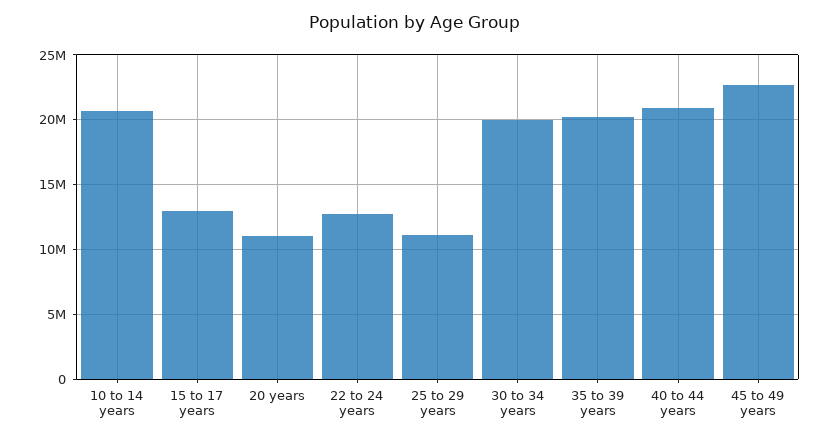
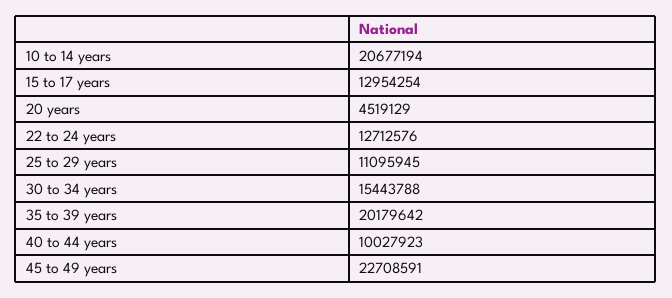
  {
    "10 to 14 years": 20677194,
    "15 to 17 years": 12954254,
-   "20 years": 11000000,
+   "20 years": 4519129,
    "22 to 24 years": 12712576,
    "25 to 29 years": 11095945,
-   "30 to 34 years": 20000000,
+   "30 to 34 years": 15443788,
    "35 to 39 years": 20179642,
-   "40 to 44 years": 21000000,
+   "40 to 44 years": 10027923,
    "45 to 49 years": 22708591
  }

